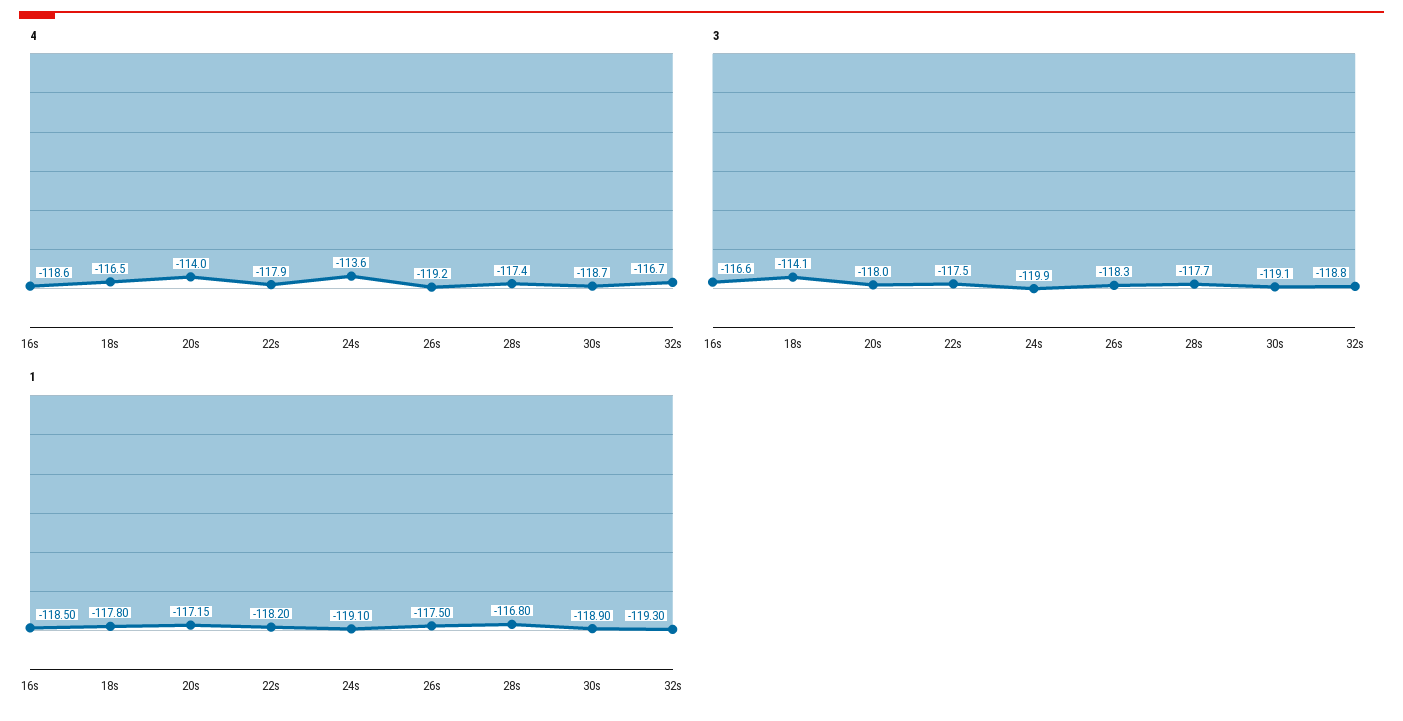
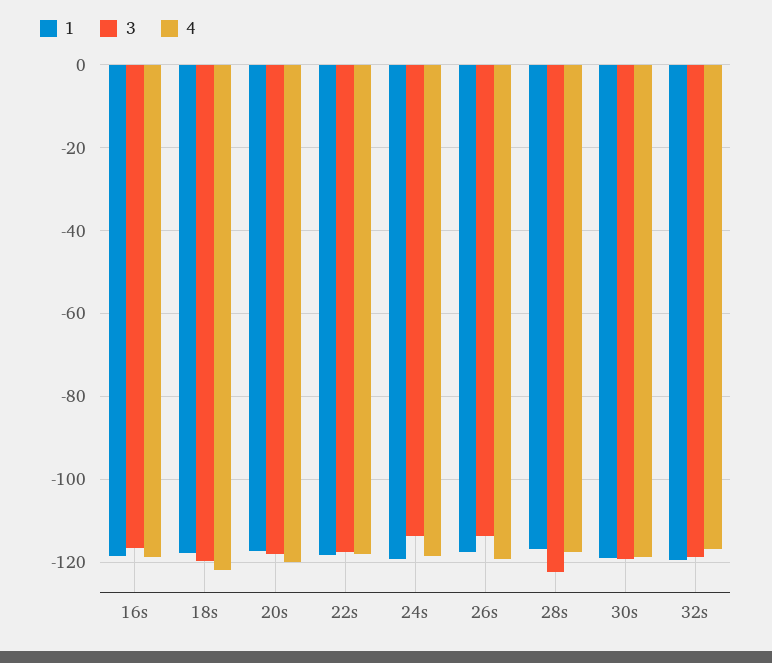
  {
    "4": {
      "16s": -118.6,
-     "18s": -116.5,
+     "18s": -122,
-     "20s": -114,
+     "20s": -120,
      "22s": -117.9,
-     "24s": -113.6,
+     "24s": -118,
      "26s": -119.2,
      "28s": -117.4,
      "30s": -118.7,
      "32s": -116.7
    },
    "3": {
      "16s": -116.6,
-     "18s": -114.1,
+     "18s": -120,
      "20s": -118,
      "22s": -117.5,
-     "24s": -119.9,
+     "24s": -114,
-     "26s": -118.3,
+     "26s": -114,
-     "28s": -117.7,
+     "28s": -122,
      "30s": -119.1,
      "32s": -118.8
    },
    "1": {
      "16s": -118.5,
      "18s": -117.8,
      "20s": -117.15,
      "22s": -118.2,
      "24s": -119.1,
      "26s": -117.5,
      "28s": -116.8,
      "30s": -118.9,
      "32s": -119.3
    }
  }

